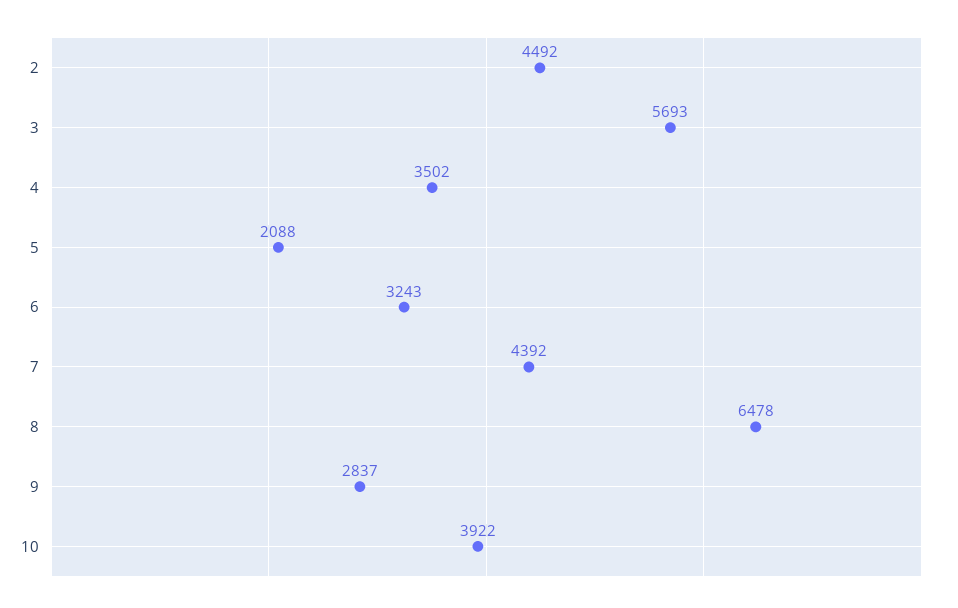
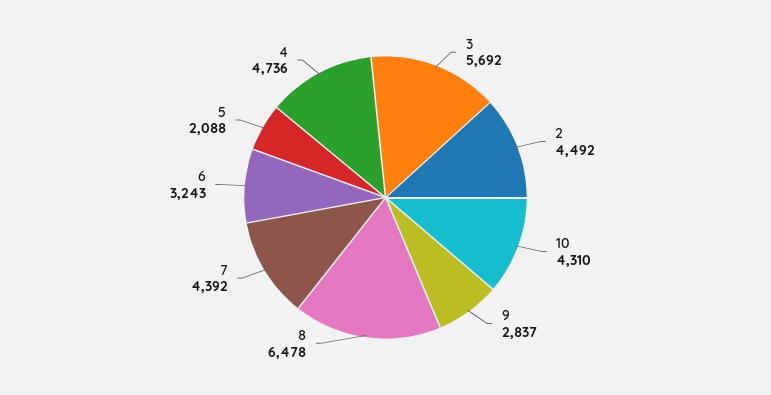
  {
    "2": 4492,
-   "3": 5693,
+   "3": 5692,
-   "4": 3502,
+   "4": 4736,
    "5": 2088,
    "6": 3243,
    "7": 4392,
    "8": 6478,
    "9": 2837,
-   "10": 3922
+   "10": 4310
  }

